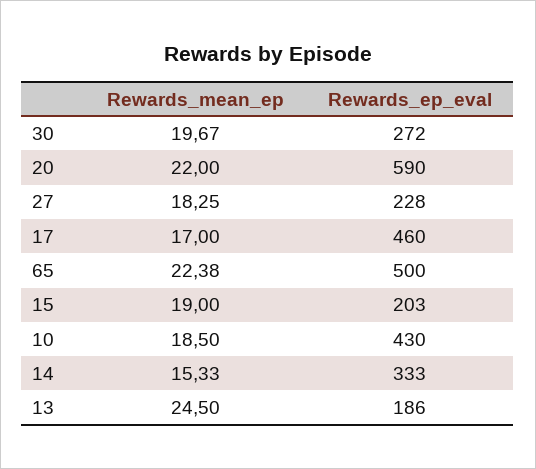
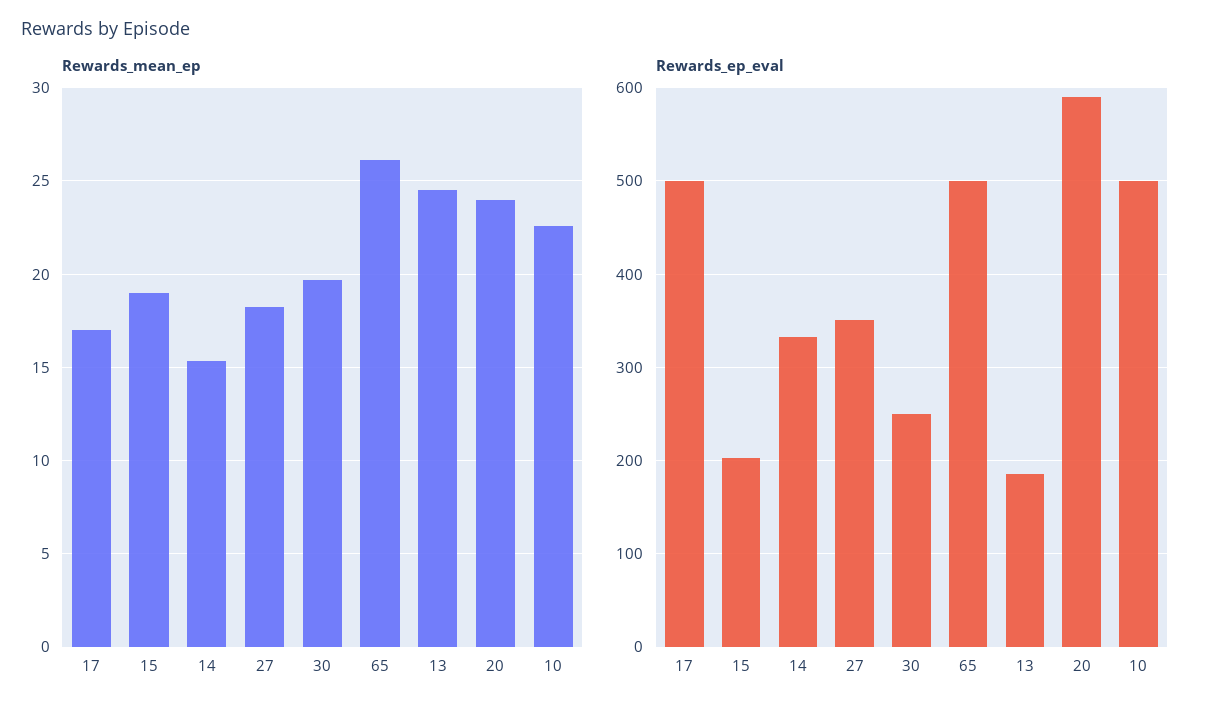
  {
    "Rewards_mean_ep": {
      "30": 19.67,
-     "20": 22,
+     "20": 24,
      "27": 18.25,
      "17": 17,
-     "65": 22.38,
+     "65": 26,
      "15": 19,
-     "10": 18.5,
+     "10": 22.5,
      "14": 15.33,
      "13": 24.5
    },
    "Rewards_ep_eval": {
-     "30": 272,
+     "30": 250,
      "20": 590,
-     "27": 228,
+     "27": 350,
-     "17": 460,
+     "17": 500,
      "65": 500,
      "15": 203,
-     "10": 430,
+     "10": 500,
      "14": 333,
      "13": 186
    }
  }

